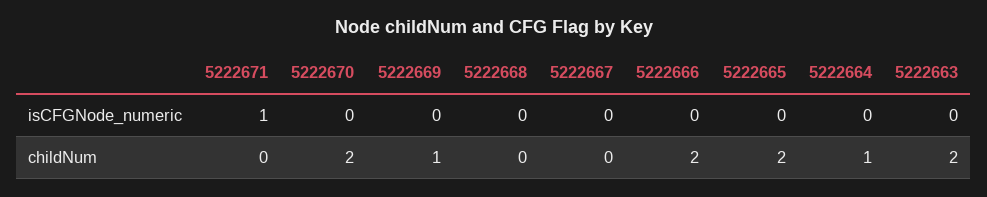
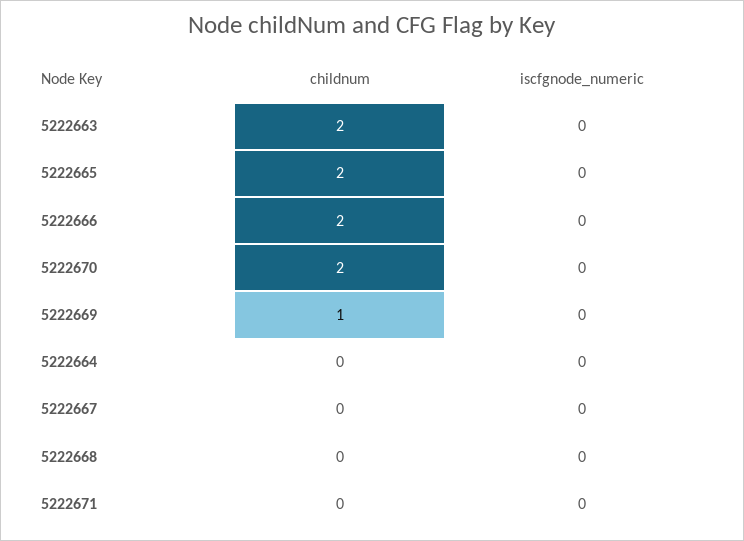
  {
    "5222671": {
-     "isCFGNode_numeric": 1,
+     "isCFGNode_numeric": 0,
      "childNum": 0
    },
    "5222670": {
      "isCFGNode_numeric": 0,
      "childNum": 2
    },
    "5222669": {
      "isCFGNode_numeric": 0,
      "childNum": 1
    },
    "5222668": {
      "isCFGNode_numeric": 0,
      "childNum": 0
    },
    "5222667": {
      "isCFGNode_numeric": 0,
      "childNum": 0
    },
    "5222666": {
      "isCFGNode_numeric": 0,
      "childNum": 2
    },
    "5222665": {
      "isCFGNode_numeric": 0,
      "childNum": 2
    },
    "5222664": {
      "isCFGNode_numeric": 0,
-     "childNum": 1
+     "childNum": 0
    },
    "5222663": {
      "isCFGNode_numeric": 0,
      "childNum": 2
    }
  }

